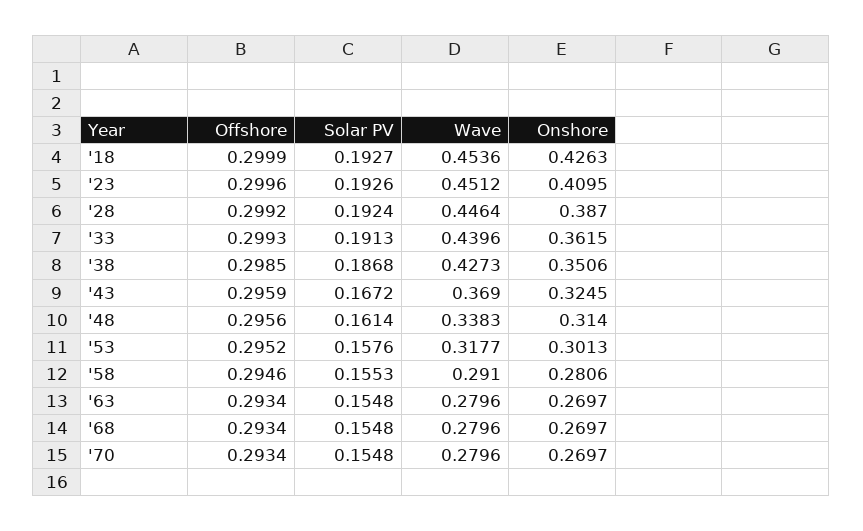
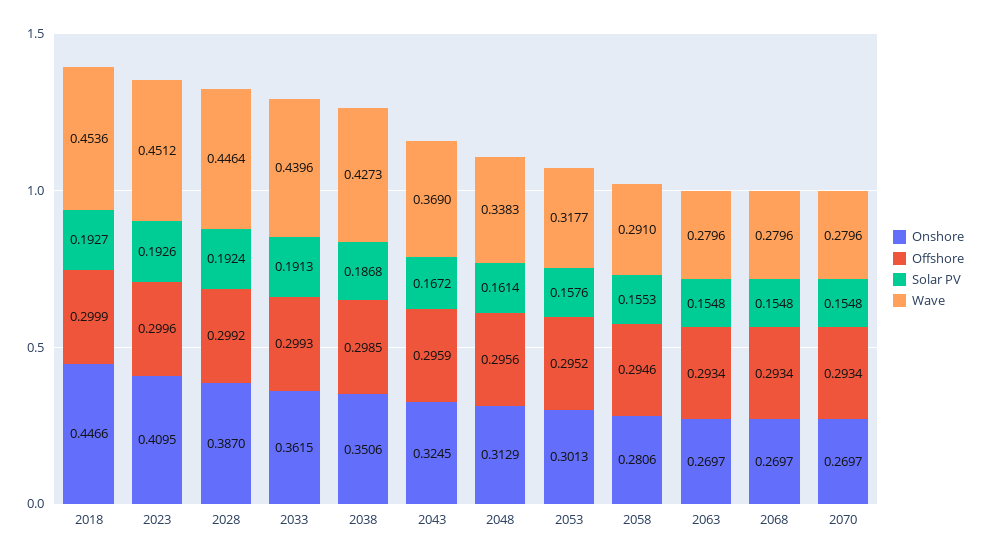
  {
    "Offshore": {
      "'18": 0.2999,
      "'23": 0.2996,
      "'28": 0.2992,
      "'33": 0.2993,
      "'38": 0.2985,
      "'43": 0.2959,
      "'48": 0.2956,
      "'53": 0.2952,
      "'58": 0.2946,
      "'63": 0.2934,
      "'68": 0.2934,
      "'70": 0.2934
    },
    "Solar PV": {
      "'18": 0.1927,
      "'23": 0.1926,
      "'28": 0.1924,
      "'33": 0.1913,
      "'38": 0.1868,
      "'43": 0.1672,
      "'48": 0.1614,
      "'53": 0.1576,
      "'58": 0.1553,
      "'63": 0.1548,
      "'68": 0.1548,
      "'70": 0.1548
    },
    "Wave": {
      "'18": 0.4536,
      "'23": 0.4512,
      "'28": 0.4464,
      "'33": 0.4396,
      "'38": 0.4273,
      "'43": 0.369,
      "'48": 0.3383,
      "'53": 0.3177,
      "'58": 0.291,
      "'63": 0.2796,
      "'68": 0.2796,
      "'70": 0.2796
    },
    "Onshore": {
-     "'18": 0.4263,
+     "'18": 0.4466,
      "'23": 0.4095,
      "'28": 0.387,
      "'33": 0.3615,
      "'38": 0.3506,
      "'43": 0.3245,
-     "'48": 0.314,
+     "'48": 0.3129,
      "'53": 0.3013,
      "'58": 0.2806,
      "'63": 0.2697,
      "'68": 0.2697,
      "'70": 0.2697
    }
  }

